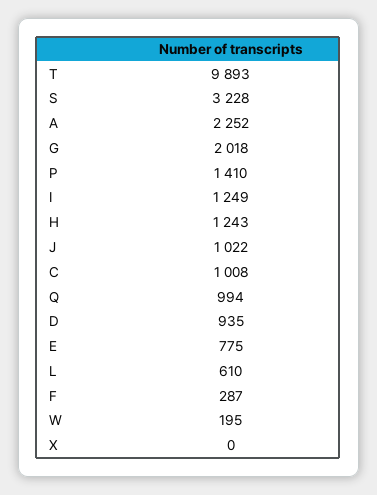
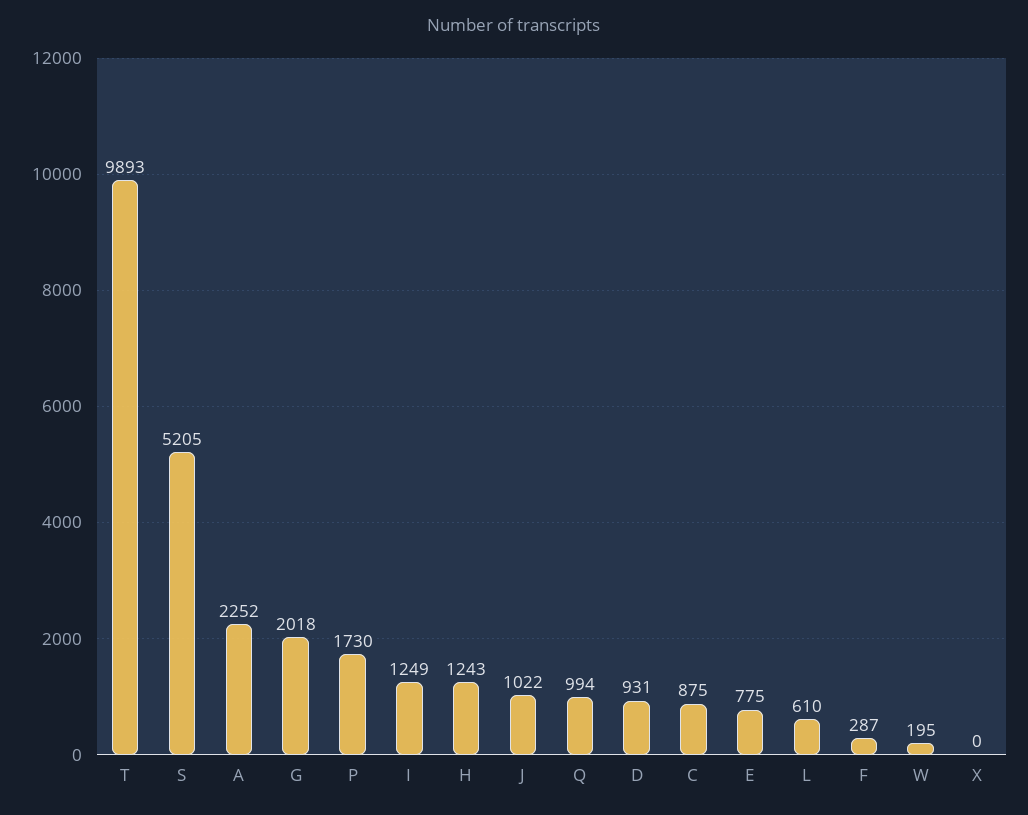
  {
    "T": 9893,
-   "S": 3228,
+   "S": 5205,
    "A": 2252,
    "G": 2018,
-   "P": 1410,
+   "P": 1730,
    "I": 1249,
    "H": 1243,
    "J": 1022,
-   "C": 1008,
+   "C": 875,
    "Q": 994,
-   "D": 935,
+   "D": 931,
    "E": 775,
    "L": 610,
    "F": 287,
    "W": 195,
    "X": 0
  }

